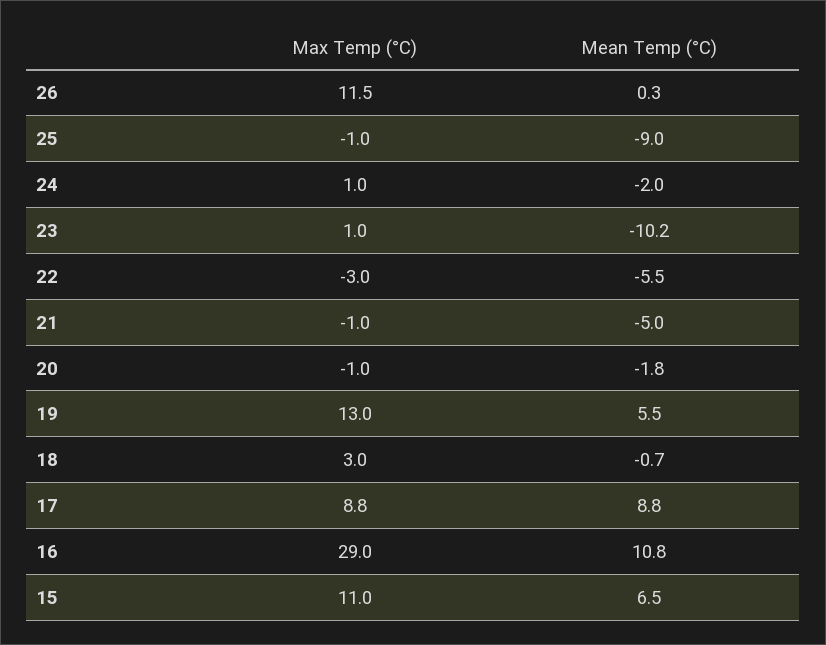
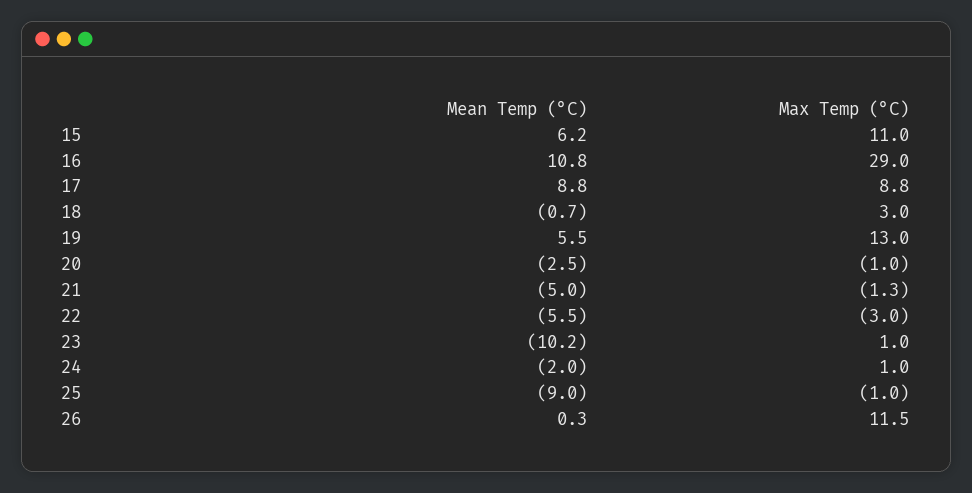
  {
    "Max Temp (°C)": {
      "26": 11.5,
      "25": -1,
      "24": 1,
      "23": 1,
      "22": -3,
-     "21": -1,
+     "21": -1.3,
      "20": -1,
      "19": 13,
      "18": 3,
      "17": 8.8,
      "16": 29,
      "15": 11
    },
    "Mean Temp (°C)": {
      "26": 0.3,
      "25": -9,
      "24": -2,
      "23": -10.2,
      "22": -5.5,
      "21": -5,
-     "20": -1.8,
+     "20": -2.5,
      "19": 5.5,
      "18": -0.7,
      "17": 8.8,
      "16": 10.8,
-     "15": 6.5
+     "15": 6.2
    }
  }

